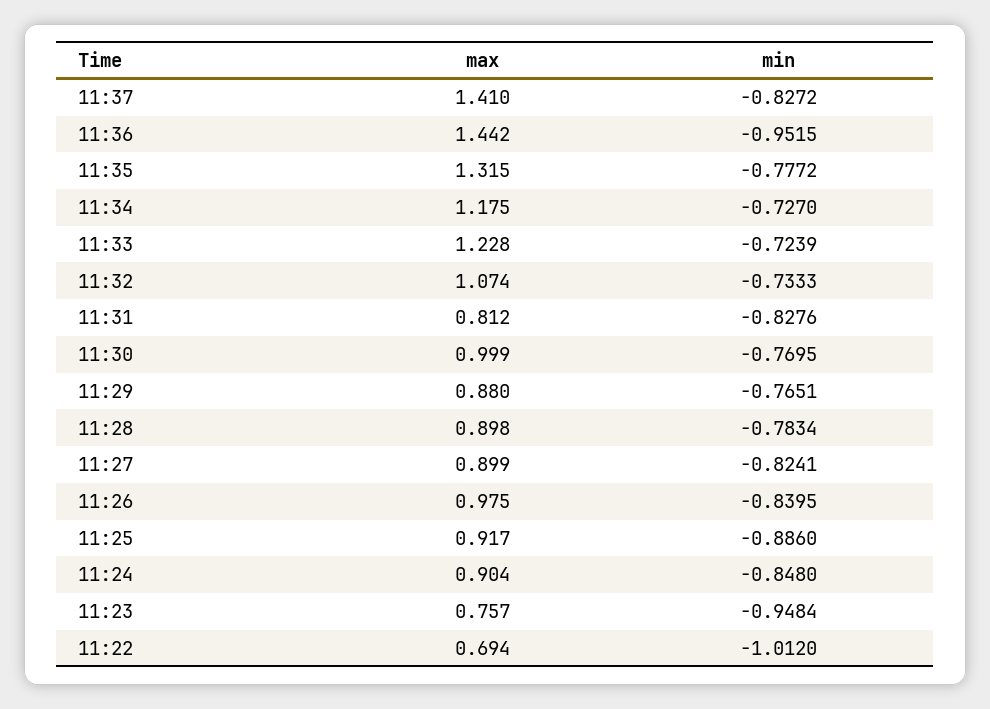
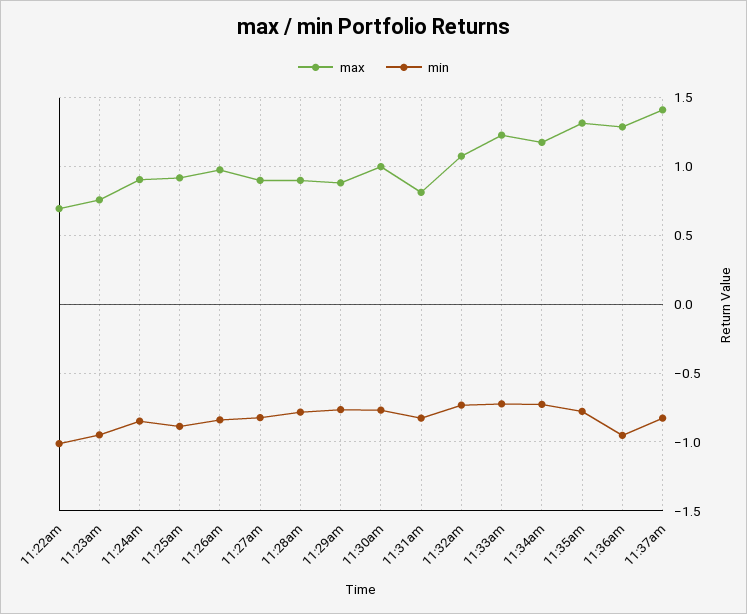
  {
    "max": {
      "11:37": 1.41,
-     "11:36": 1.442,
+     "11:36": 1.3,
      "11:35": 1.315,
      "11:34": 1.175,
      "11:33": 1.228,
      "11:32": 1.074,
      "11:31": 0.812,
      "11:30": 0.999,
      "11:29": 0.88,
      "11:28": 0.898,
      "11:27": 0.899,
      "11:26": 0.975,
      "11:25": 0.917,
      "11:24": 0.904,
      "11:23": 0.757,
      "11:22": 0.694
    },
    "min": {
      "11:37": -0.8272,
      "11:36": -0.9515,
      "11:35": -0.7772,
      "11:34": -0.727,
      "11:33": -0.7239,
      "11:32": -0.7333,
      "11:31": -0.8276,
      "11:30": -0.7695,
      "11:29": -0.7651,
      "11:28": -0.7834,
      "11:27": -0.8241,
      "11:26": -0.8395,
      "11:25": -0.886,
      "11:24": -0.848,
      "11:23": -0.9484,
      "11:22": -1.012
    }
  }

